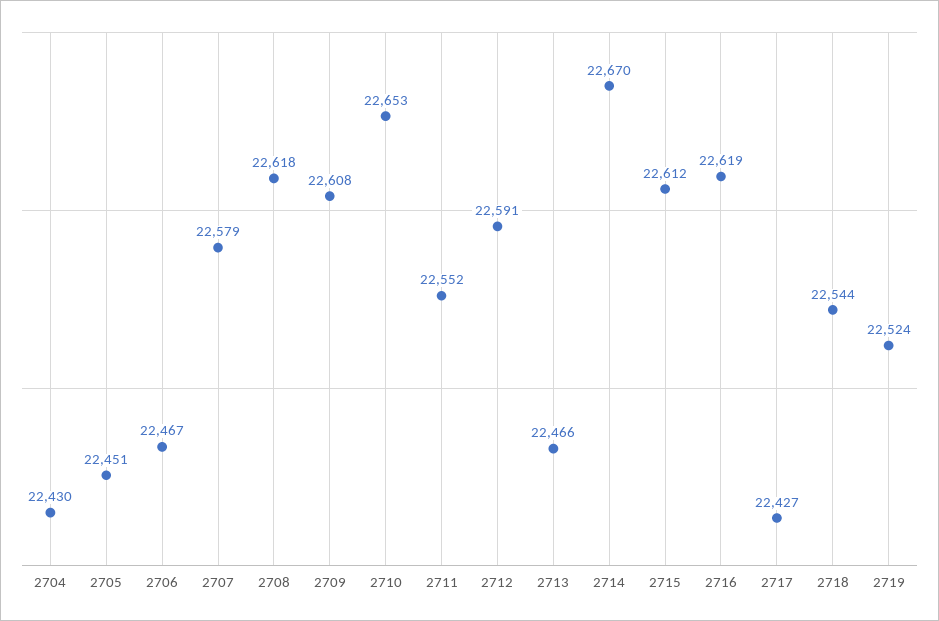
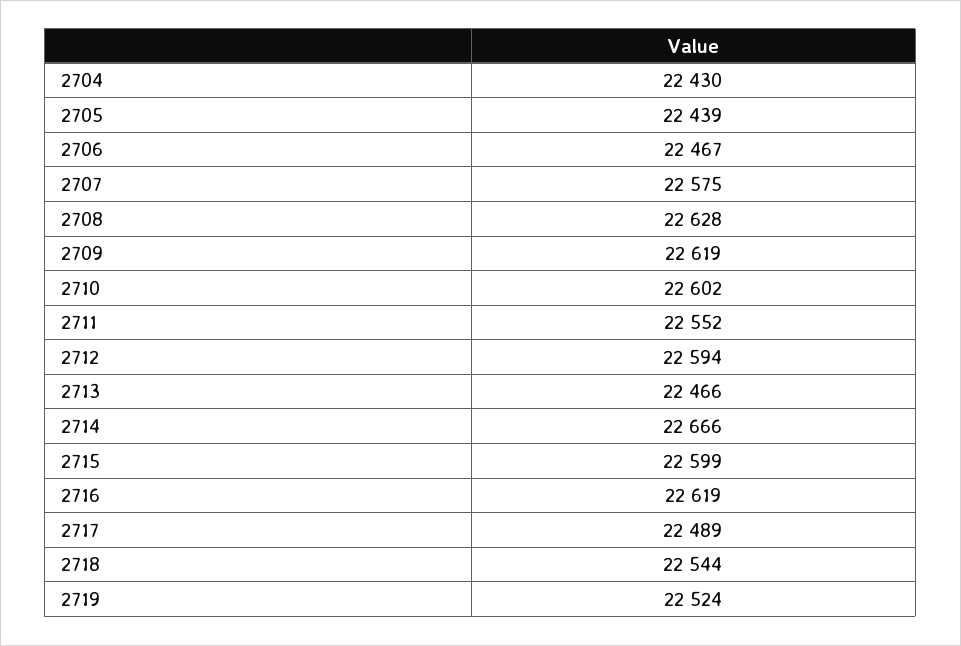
  {
    "2704": 22430,
-   "2705": 22451,
+   "2705": 22439,
    "2706": 22467,
-   "2707": 22579,
+   "2707": 22575,
-   "2708": 22618,
+   "2708": 22628,
-   "2709": 22608,
+   "2709": 22619,
-   "2710": 22653,
+   "2710": 22602,
    "2711": 22552,
-   "2712": 22591,
+   "2712": 22594,
    "2713": 22466,
-   "2714": 22670,
+   "2714": 22666,
-   "2715": 22612,
+   "2715": 22599,
    "2716": 22619,
-   "2717": 22427,
+   "2717": 22489,
    "2718": 22544,
    "2719": 22524
  }

